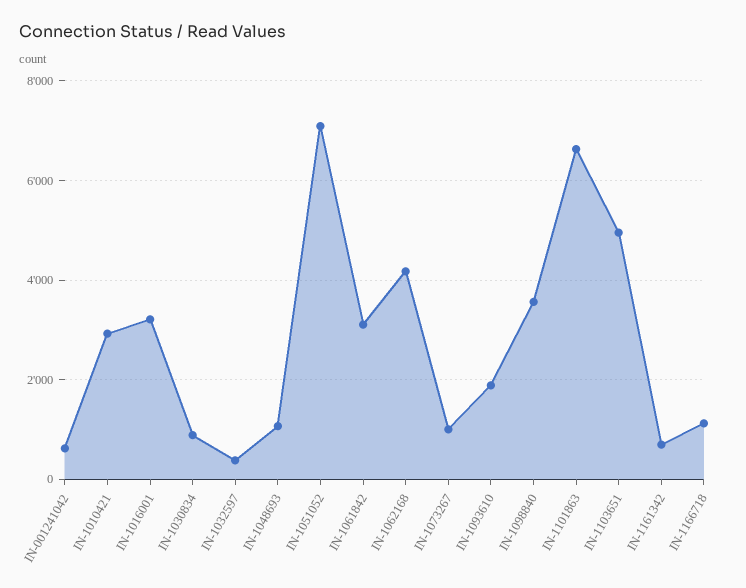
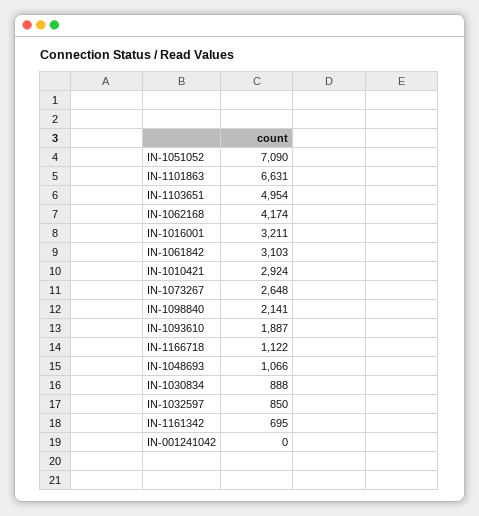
  {
-   "IN-001241042": 600,
+   "IN-001241042": 0,
    "IN-1010421": 2924,
    "IN-1016001": 3211,
    "IN-1030834": 888,
-   "IN-1032597": 400,
+   "IN-1032597": 850,
    "IN-1048693": 1066,
    "IN-1051052": 7090,
    "IN-1061842": 3103,
    "IN-1062168": 4174,
-   "IN-1073267": 1000,
+   "IN-1073267": 2648,
    "IN-1093610": 1887,
-   "IN-1098840": 3600,
+   "IN-1098840": 2141,
    "IN-1101863": 6631,
    "IN-1103651": 4954,
    "IN-1161342": 695,
    "IN-1166718": 1122
  }

